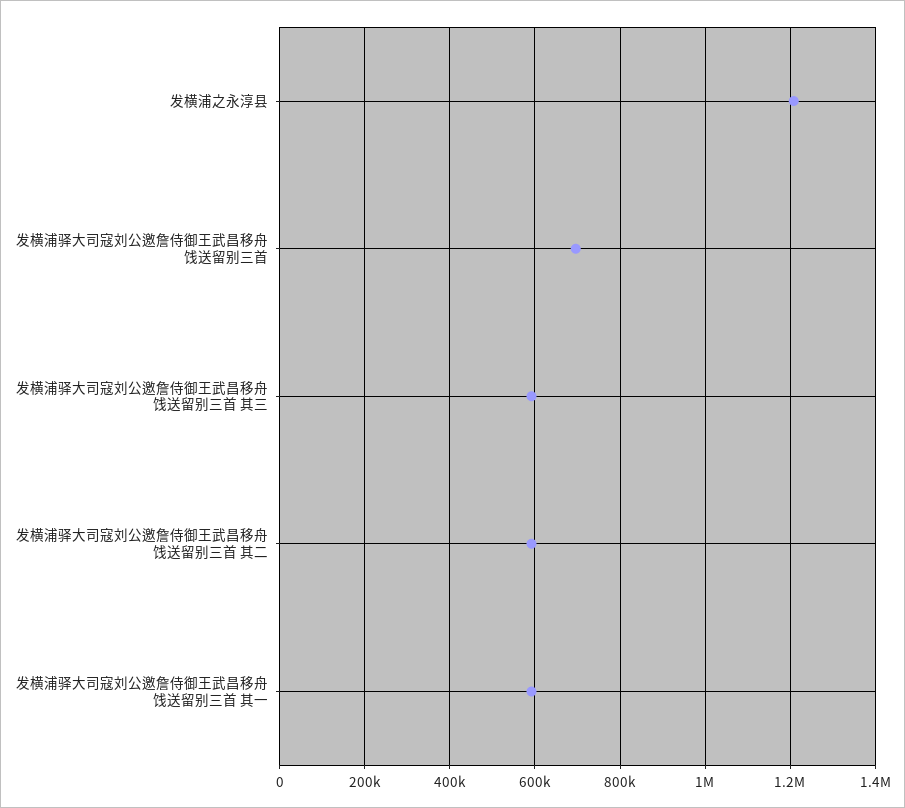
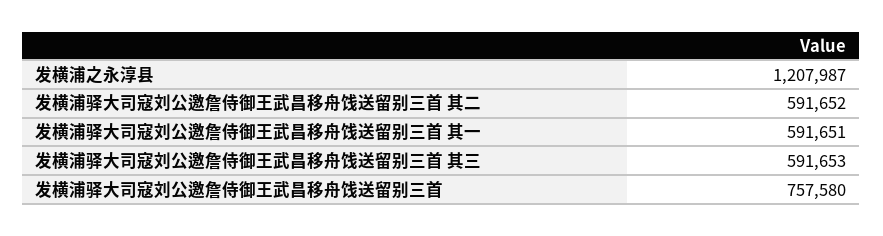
  {
    "发横浦之永淳县": 1207987,
-   "发横浦驿大司寇刘公邀詹侍御王武昌移舟饯送留别三首": 700000,
+   "发横浦驿大司寇刘公邀詹侍御王武昌移舟饯送留别三首": 757580,
    "发横浦驿大司寇刘公邀詹侍御王武昌移舟饯送留别三首 其三": 591653,
    "发横浦驿大司寇刘公邀詹侍御王武昌移舟饯送留别三首 其二": 591652,
    "发横浦驿大司寇刘公邀詹侍御王武昌移舟饯送留别三首 其一": 591651
  }

